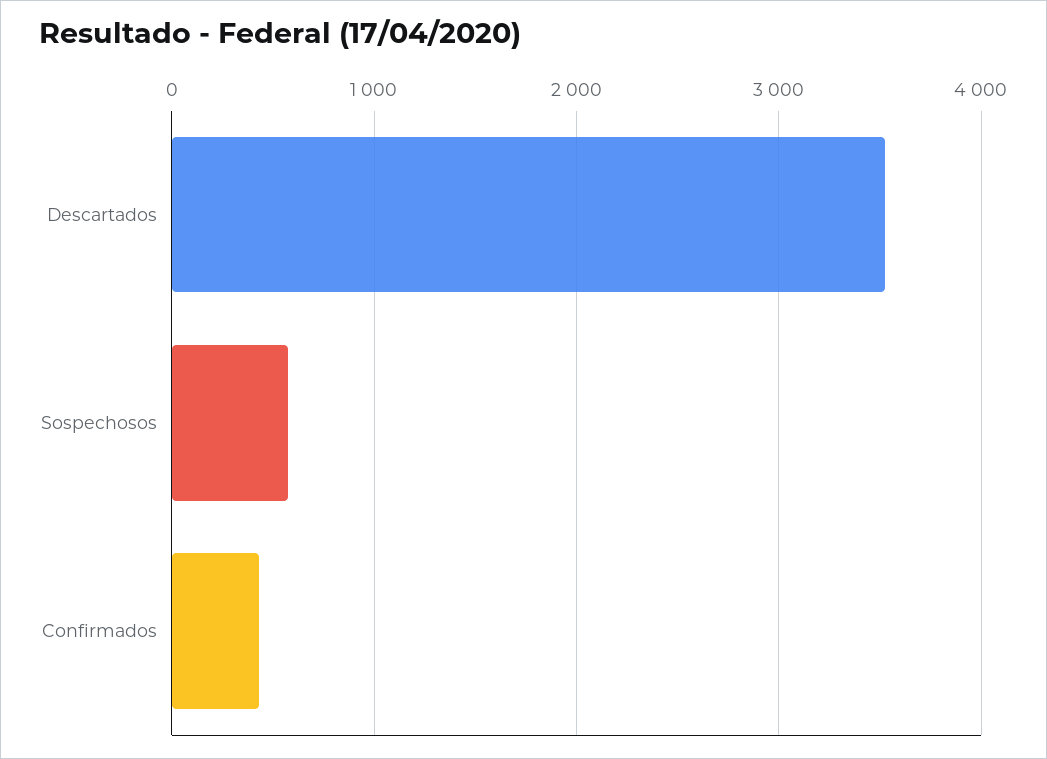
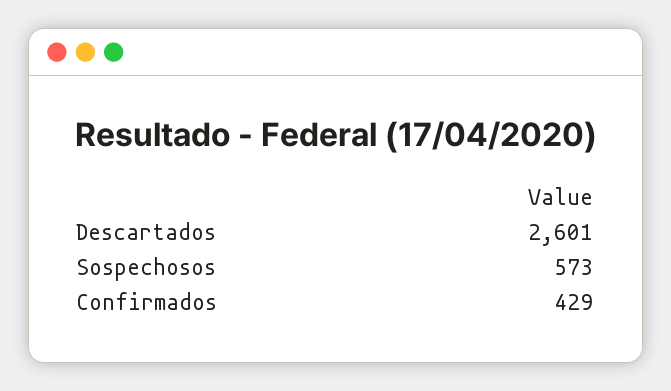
  {
-   "Descartados": 3500,
+   "Descartados": 2601,
    "Sospechosos": 573,
    "Confirmados": 429
  }

